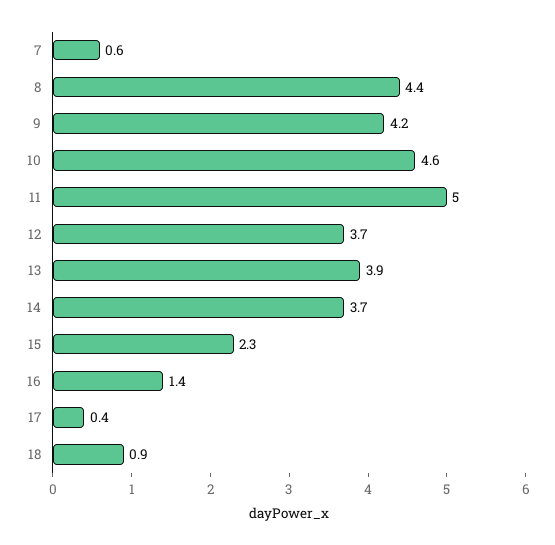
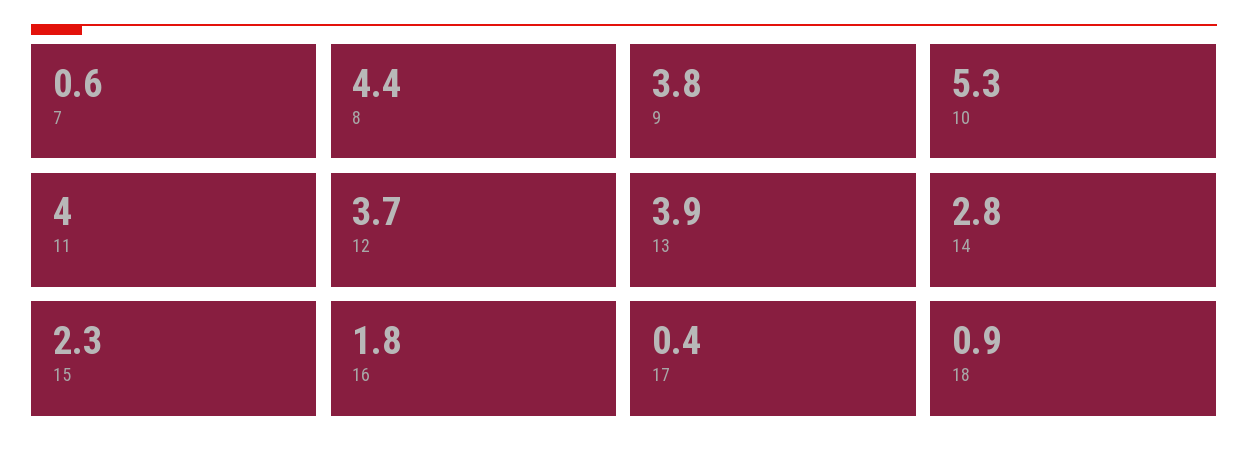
  {
    "7": 0.6,
    "8": 4.4,
-   "9": 4.2,
+   "9": 3.8,
-   "10": 4.6,
+   "10": 5.3,
-   "11": 5,
+   "11": 4,
    "12": 3.7,
    "13": 3.9,
-   "14": 3.7,
+   "14": 2.8,
    "15": 2.3,
-   "16": 1.4,
+   "16": 1.8,
    "17": 0.4,
    "18": 0.9
  }

